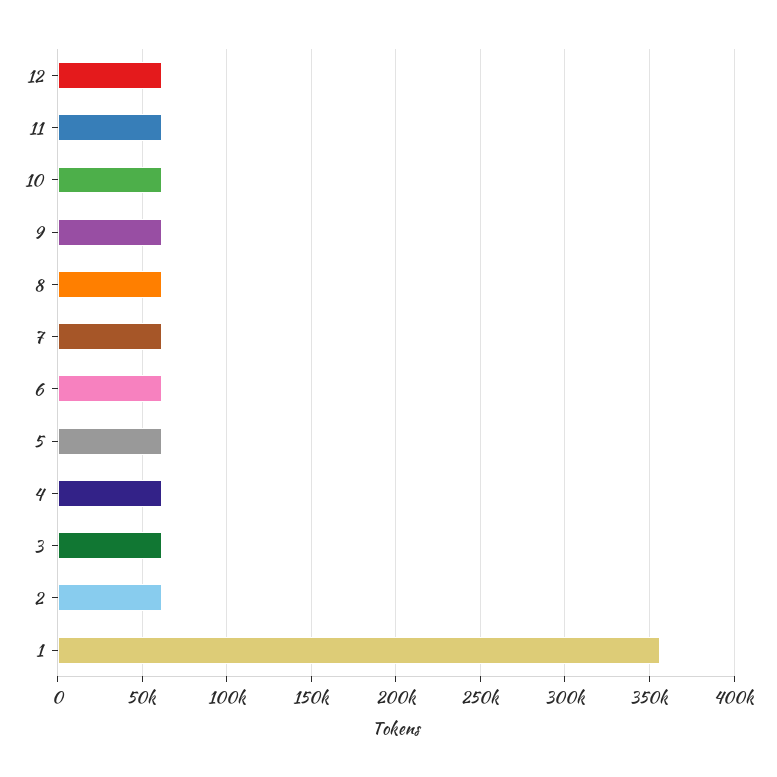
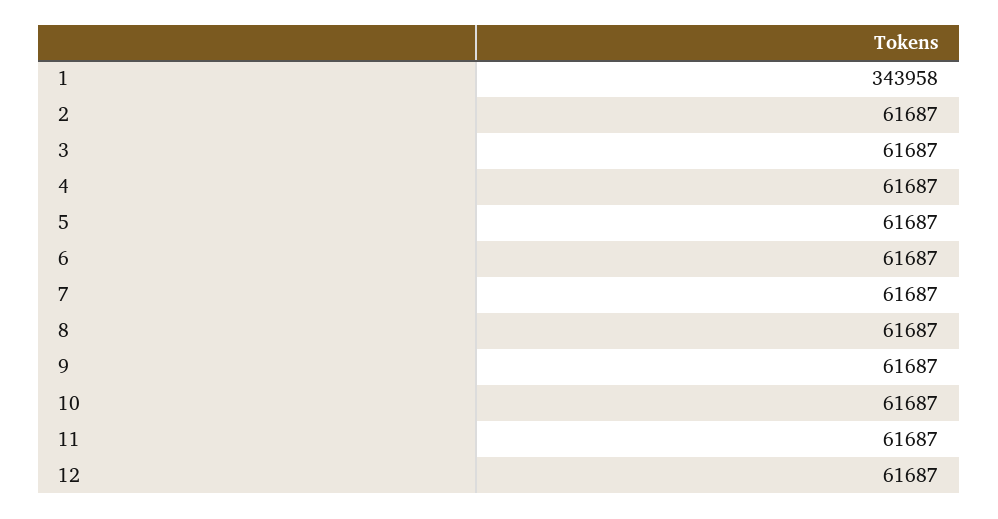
  {
    "12": 61687,
    "11": 61687,
    "10": 61687,
    "9": 61687,
    "8": 61687,
    "7": 61687,
    "6": 61687,
    "5": 61687,
    "4": 61687,
    "3": 61687,
    "2": 61687,
-   "1": 355000
+   "1": 343958
  }

